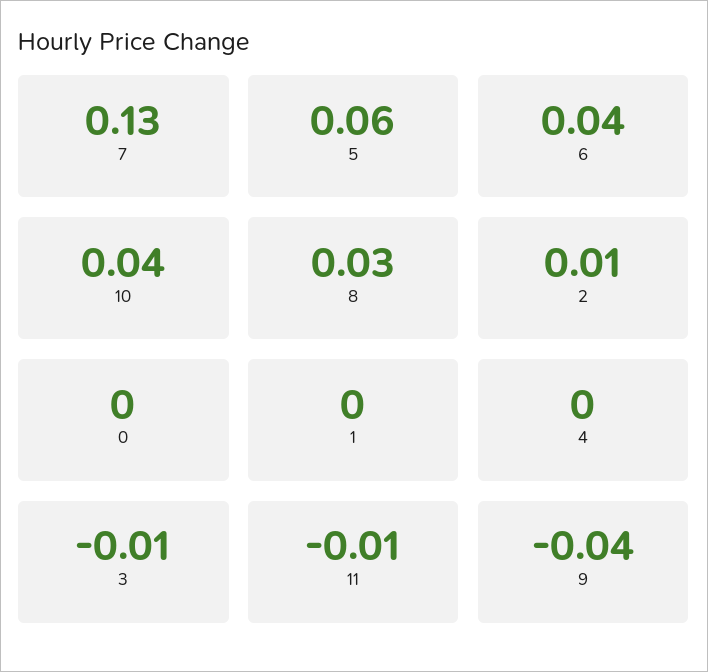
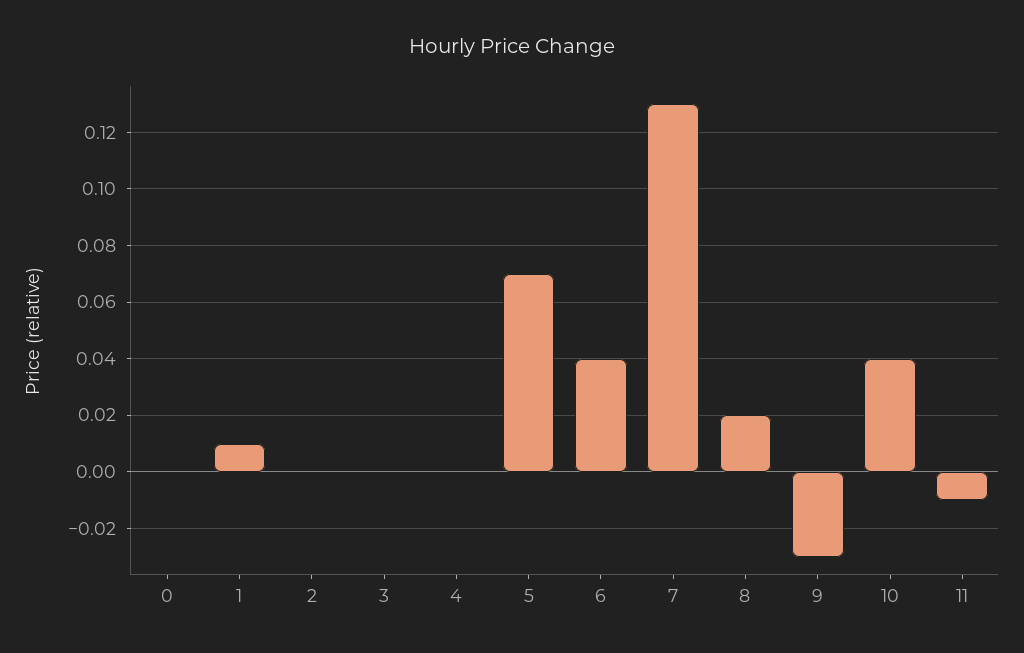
  {
    "7": 0.13,
-   "5": 0.06,
+   "5": 0.07,
    "6": 0.04,
    "10": 0.04,
-   "8": 0.03,
+   "8": 0.02,
-   "2": 0.01,
+   "2": 0,
    "0": 0,
-   "1": 0,
+   "1": 0.01,
    "4": 0,
-   "3": -0.01,
+   "3": 0,
    "11": -0.01,
-   "9": -0.04
+   "9": -0.03
  }

